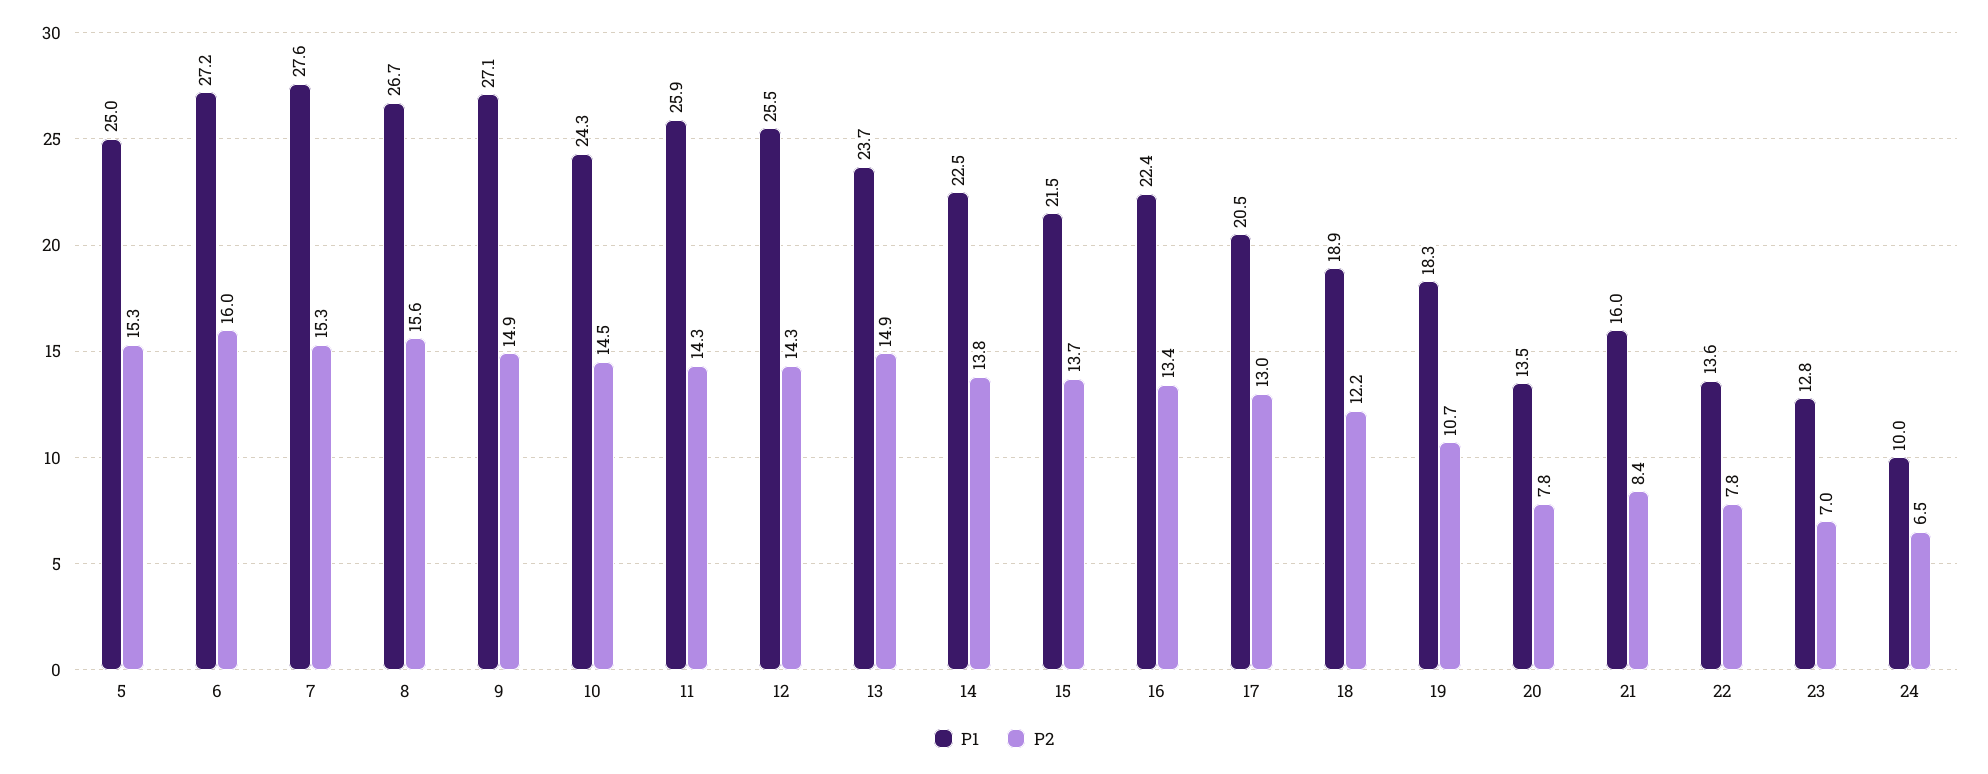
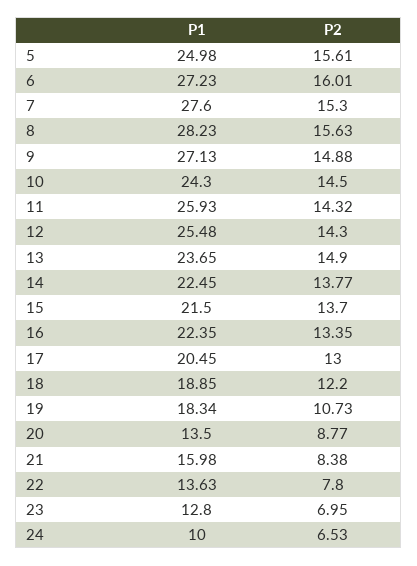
  {
    "P1": {
      "5": 24.98,
      "6": 27.23,
      "7": 27.6,
-     "8": 26.7,
+     "8": 28.23,
      "9": 27.13,
      "10": 24.3,
      "11": 25.93,
      "12": 25.48,
      "13": 23.65,
      "14": 22.45,
      "15": 21.5,
      "16": 22.35,
      "17": 20.45,
      "18": 18.85,
      "19": 18.34,
      "20": 13.5,
      "21": 15.98,
      "22": 13.63,
      "23": 12.8,
      "24": 10
    },
    "P2": {
-     "5": 15.3,
+     "5": 15.61,
      "6": 16.01,
      "7": 15.3,
      "8": 15.63,
      "9": 14.88,
      "10": 14.5,
      "11": 14.32,
      "12": 14.3,
      "13": 14.9,
      "14": 13.77,
      "15": 13.7,
      "16": 13.35,
      "17": 13,
      "18": 12.2,
      "19": 10.73,
-     "20": 7.8,
+     "20": 8.77,
      "21": 8.38,
      "22": 7.8,
      "23": 6.95,
      "24": 6.53
    }
  }

